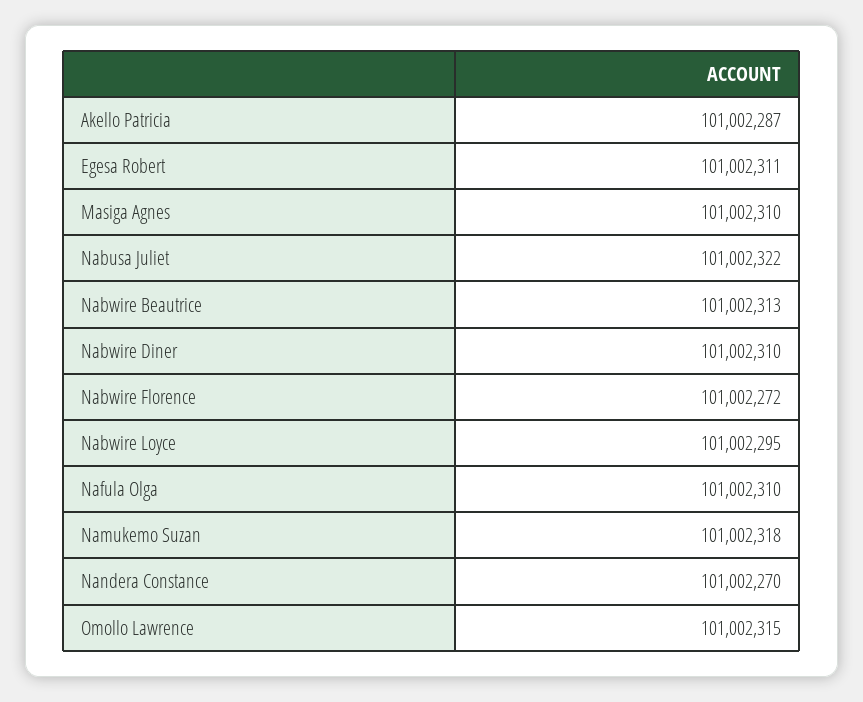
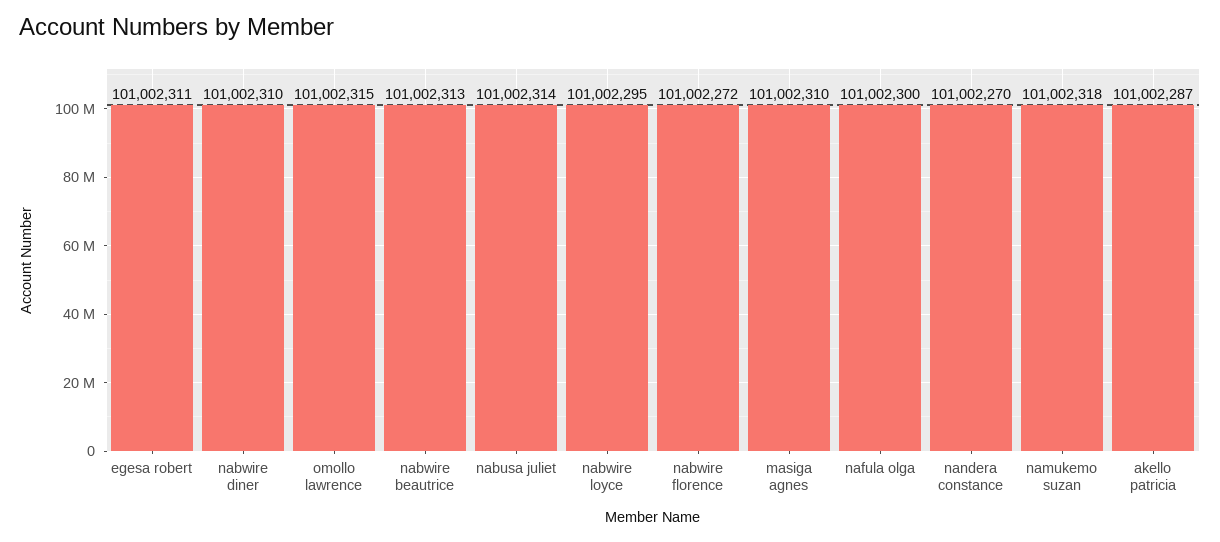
  {
    "Akello Patricia": 101002287,
    "Egesa Robert": 101002311,
    "Masiga Agnes": 101002310,
-   "Nabusa Juliet": 101002322,
+   "Nabusa Juliet": 101002314,
    "Nabwire Beautrice": 101002313,
    "Nabwire Diner": 101002310,
    "Nabwire Florence": 101002272,
    "Nabwire Loyce": 101002295,
-   "Nafula Olga": 101002310,
+   "Nafula Olga": 101002300,
    "Namukemo Suzan": 101002318,
    "Nandera Constance": 101002270,
    "Omollo Lawrence": 101002315
  }

